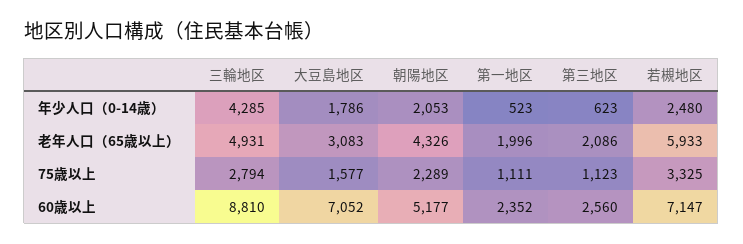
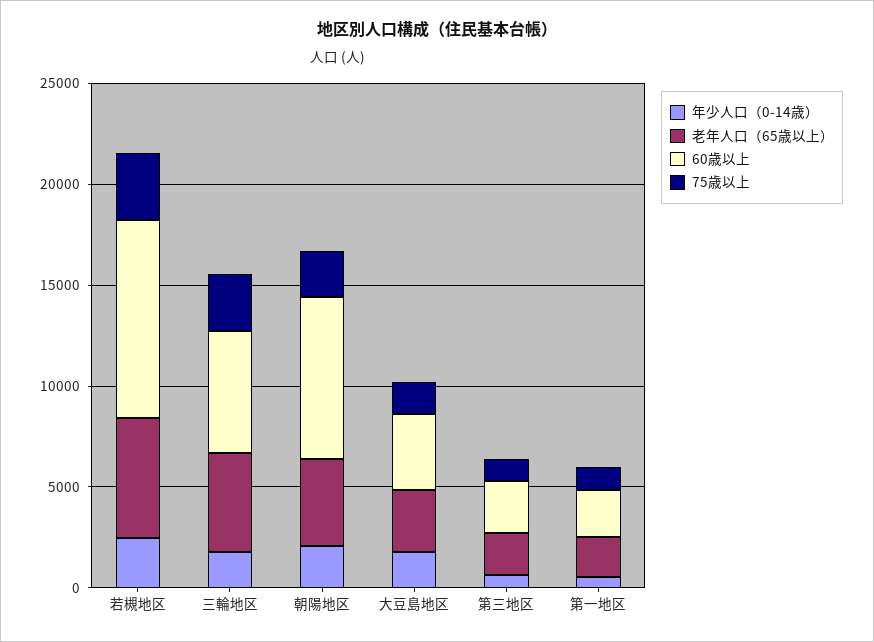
  {
    "年少人口（0-14歳）": {
-     "三輪地区": 4285,
+     "三輪地区": 2000,
      "大豆島地区": 1786,
      "朝陽地区": 2053,
      "第一地区": 523,
      "第三地区": 623,
      "若槻地区": 2480
    },
    "老年人口（65歳以上）": {
      "三輪地区": 4931,
      "大豆島地区": 3083,
      "朝陽地区": 4326,
      "第一地区": 1996,
      "第三地区": 2086,
      "若槻地区": 5933
    },
    "75歳以上": {
      "三輪地区": 2794,
      "大豆島地区": 1577,
      "朝陽地区": 2289,
      "第一地区": 1111,
      "第三地区": 1123,
      "若槻地区": 3325
    },
    "60歳以上": {
-     "三輪地区": 8810,
+     "三輪地区": 6000,
-     "大豆島地区": 7052,
+     "大豆島地区": 4000,
-     "朝陽地区": 5177,
+     "朝陽地区": 8000,
      "第一地区": 2352,
      "第三地区": 2560,
-     "若槻地区": 7147
+     "若槻地区": 10000
    }
  }

